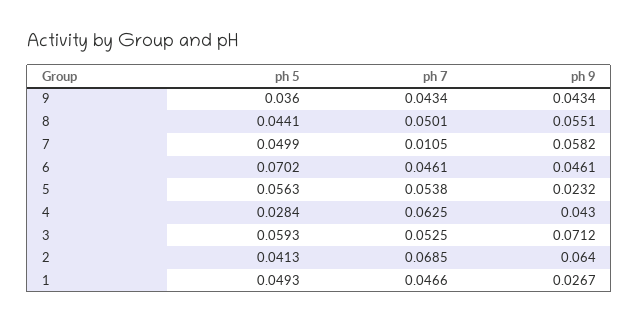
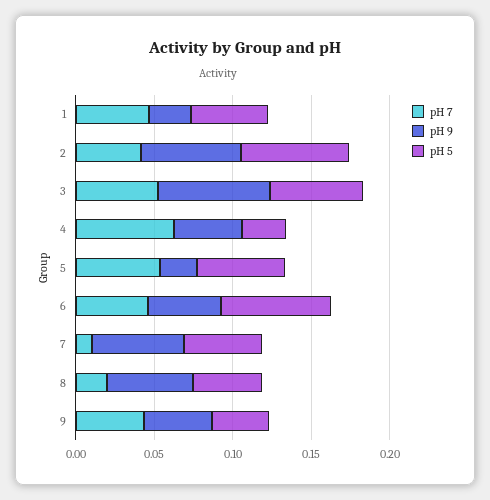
  {
    "ph 5": {
      "9": 0.036,
      "8": 0.0441,
      "7": 0.0499,
      "6": 0.0702,
      "5": 0.0563,
      "4": 0.0284,
      "3": 0.0593,
-     "2": 0.0413,
+     "2": 0.07,
      "1": 0.0493
    },
    "ph 7": {
      "9": 0.0434,
-     "8": 0.0501,
+     "8": 0.02,
      "7": 0.0105,
      "6": 0.0461,
      "5": 0.0538,
      "4": 0.0625,
      "3": 0.0525,
-     "2": 0.0685,
+     "2": 0.04,
      "1": 0.0466
    },
    "ph 9": {
      "9": 0.0434,
      "8": 0.0551,
      "7": 0.0582,
      "6": 0.0461,
      "5": 0.0232,
      "4": 0.043,
      "3": 0.0712,
      "2": 0.064,
      "1": 0.0267
    }
  }

